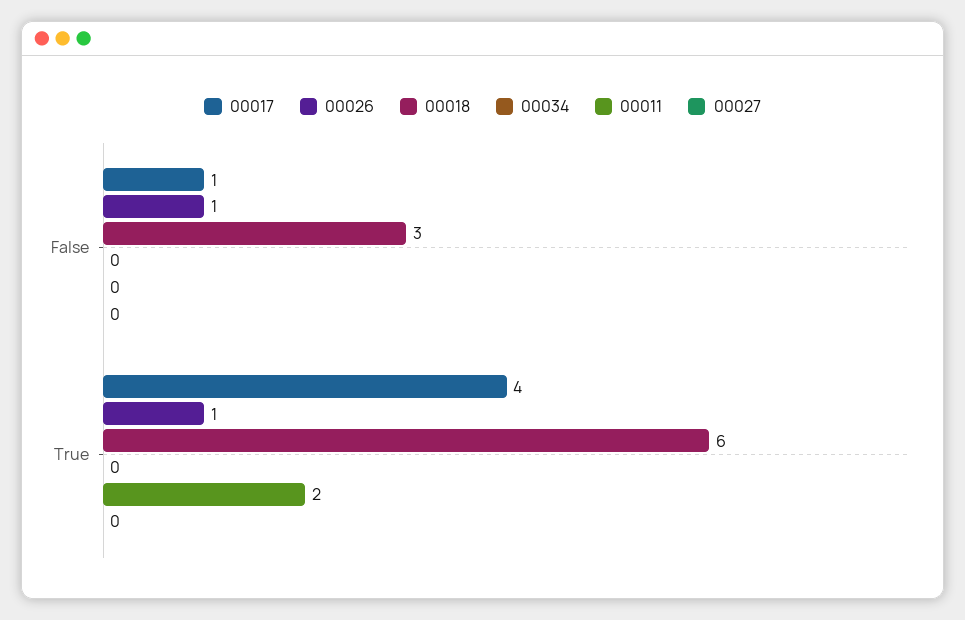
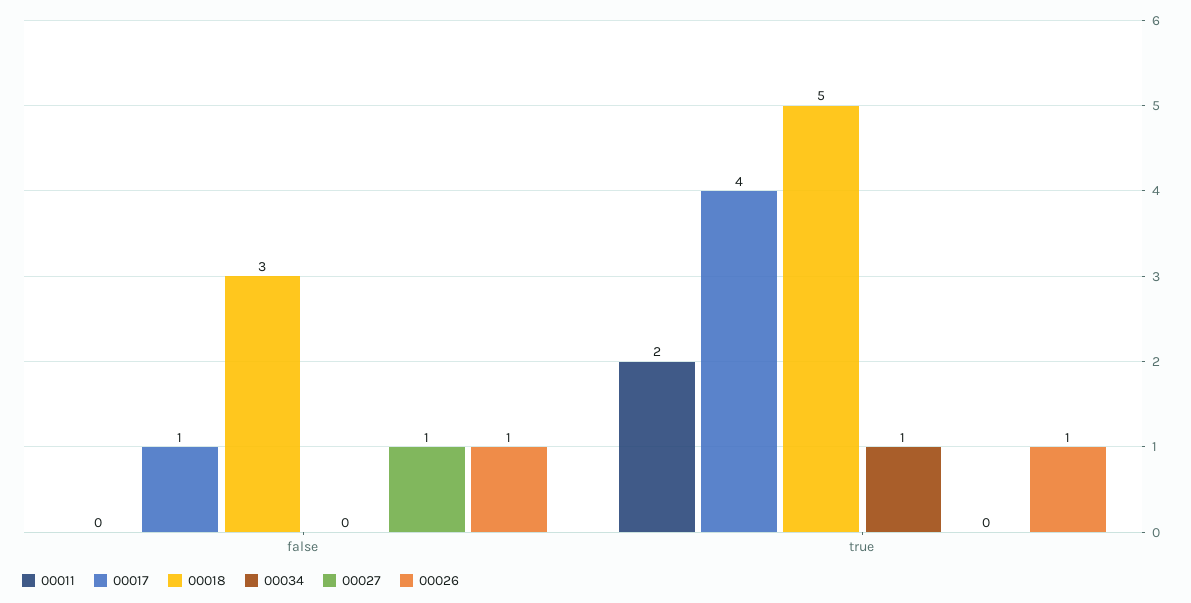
  {
    "00017": {
      "False": 1,
      "True": 4
    },
    "00026": {
      "False": 1,
      "True": 1
    },
    "00018": {
      "False": 3,
-     "True": 6
+     "True": 5
    },
    "00034": {
      "False": 0,
-     "True": 0
+     "True": 1
    },
    "00011": {
      "False": 0,
      "True": 2
    },
    "00027": {
-     "False": 0,
+     "False": 1,
      "True": 0
    }
  }

